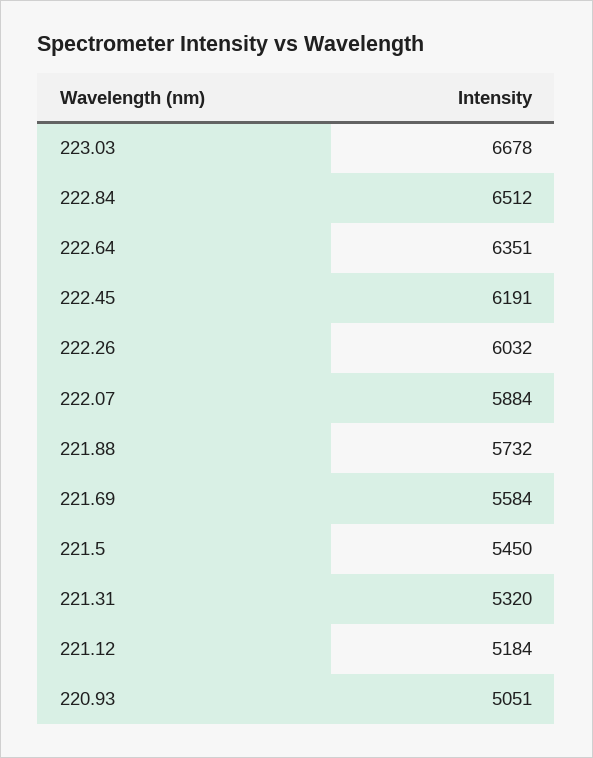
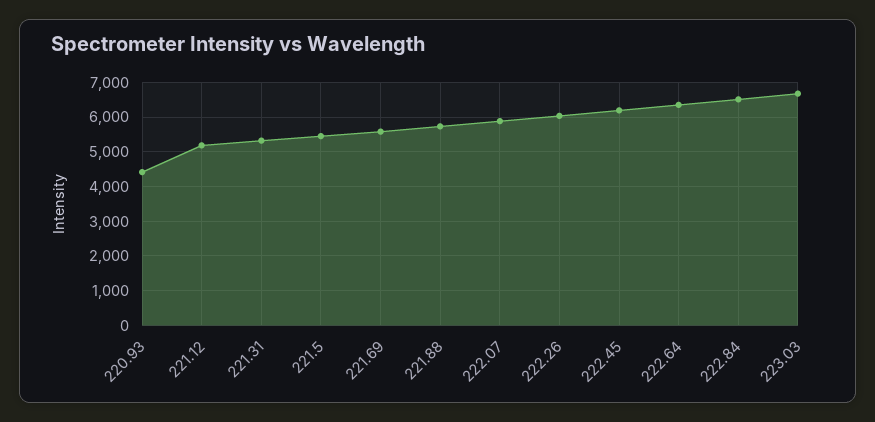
  {
    "223.03": 6678,
    "222.84": 6512,
    "222.64": 6351,
    "222.45": 6191,
    "222.26": 6032,
    "222.07": 5884,
    "221.88": 5732,
    "221.69": 5584,
    "221.5": 5450,
    "221.31": 5320,
    "221.12": 5184,
-   "220.93": 5051
+   "220.93": 4400
  }

